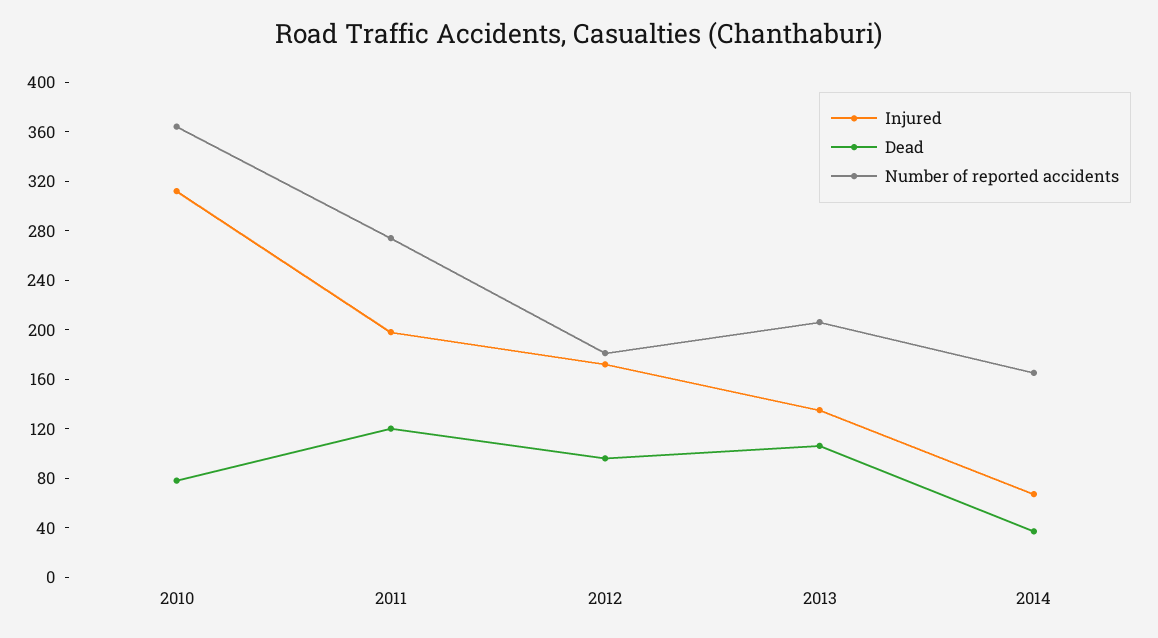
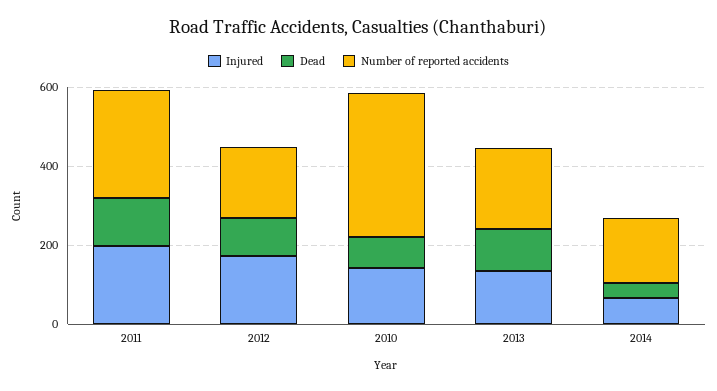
  {
    "Injured": {
-     "2010": 310,
+     "2010": 150,
      "2011": 200,
      "2012": 170,
      "2013": 140,
      "2014": 70
    },
    "Dead": {
      "2010": 80,
      "2011": 120,
      "2012": 100,
      "2013": 110,
      "2014": 40
    },
    "Number of reported accidents": {
      "2010": 360,
      "2011": 270,
      "2012": 180,
      "2013": 210,
      "2014": 170
    }
  }

